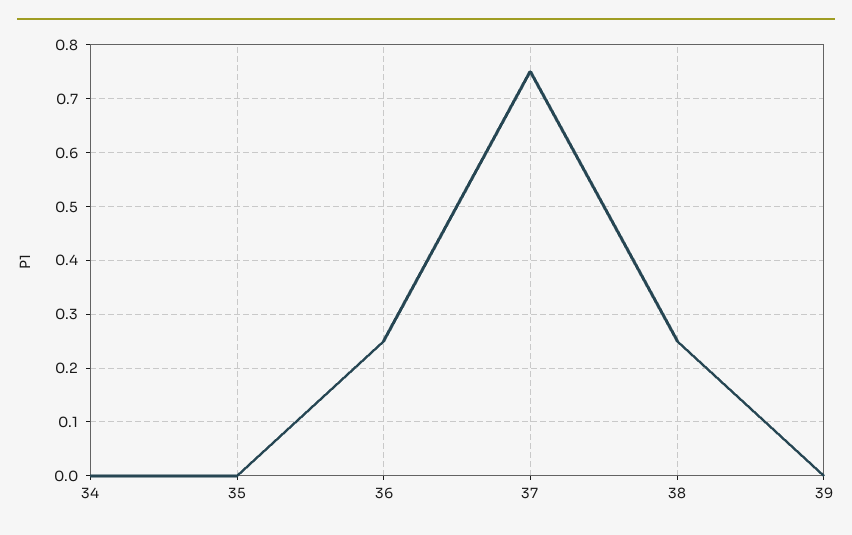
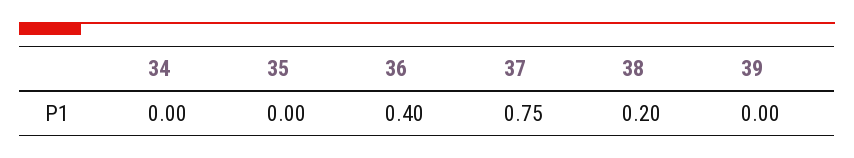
  {
    "34": 0,
    "35": 0,
-   "36": 0.25,
+   "36": 0.4,
    "37": 0.75,
-   "38": 0.25,
+   "38": 0.2,
    "39": 0
  }

